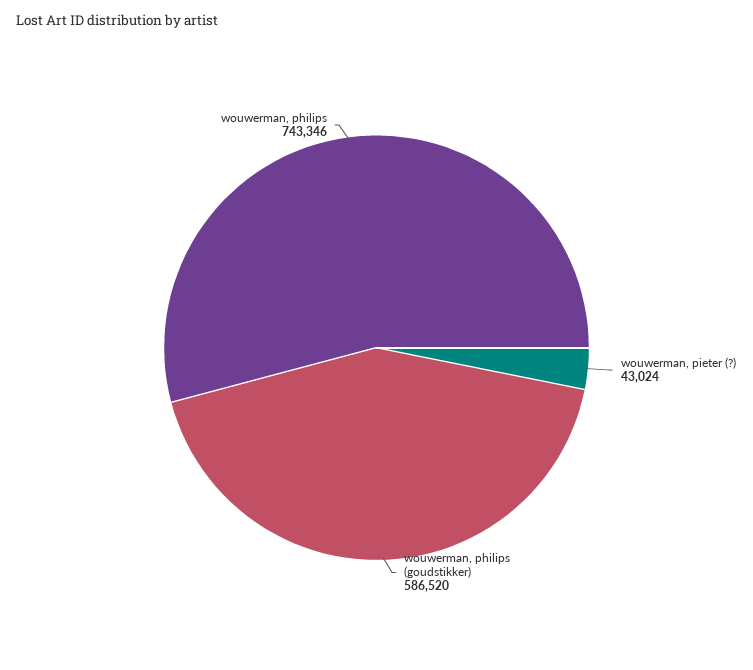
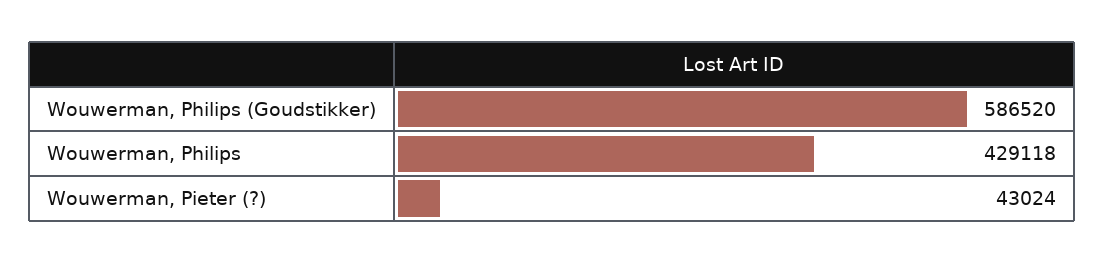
  {
    "wouwerman, pieter (?)": 43024,
    "wouwerman, philips (goudstikker)": 586520,
-   "wouwerman, philips": 743346
+   "wouwerman, philips": 429118
  }

